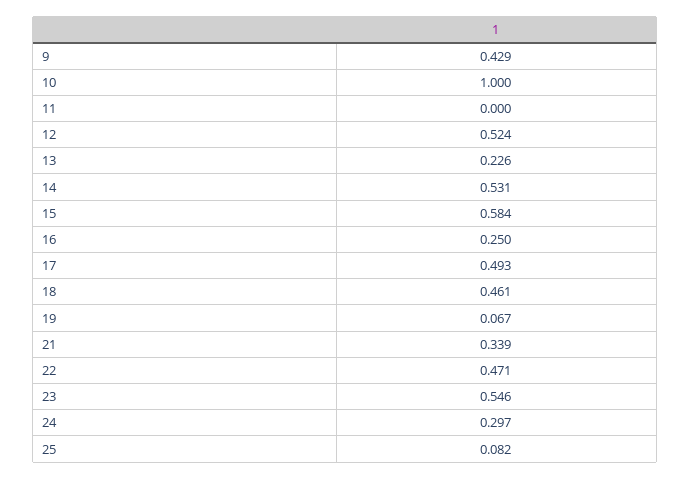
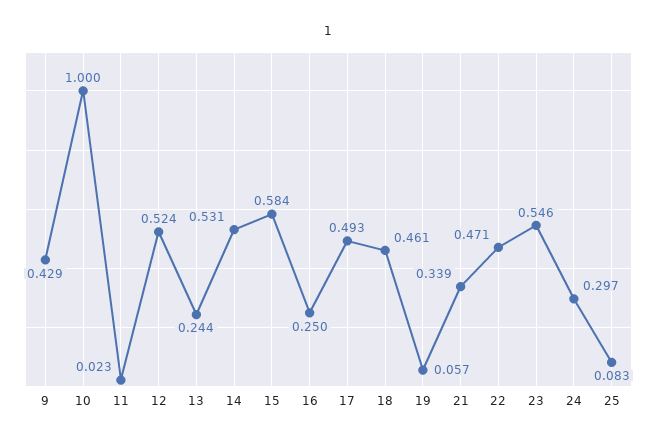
  {
    "9": 0.429,
    "10": 1,
-   "11": 0,
+   "11": 0.023,
    "12": 0.524,
-   "13": 0.226,
+   "13": 0.244,
    "14": 0.531,
    "15": 0.584,
    "16": 0.25,
    "17": 0.493,
    "18": 0.461,
-   "19": 0.067,
+   "19": 0.057,
    "21": 0.339,
    "22": 0.471,
    "23": 0.546,
    "24": 0.297,
-   "25": 0.082
+   "25": 0.083
  }

